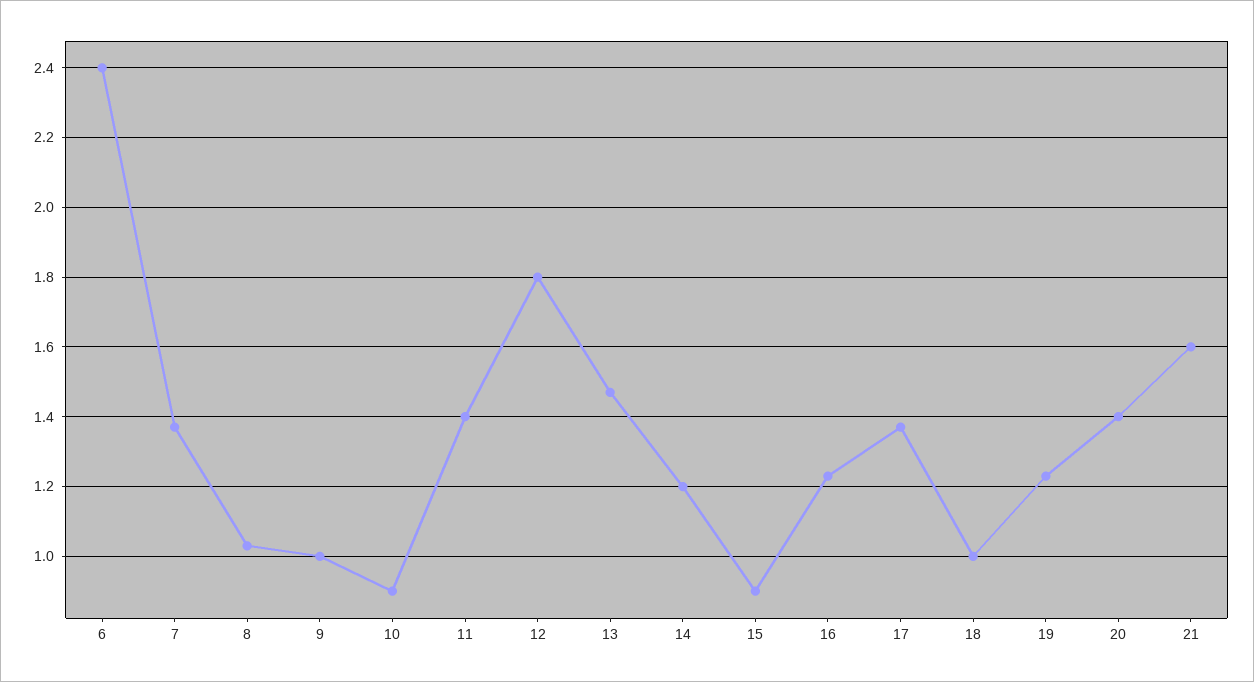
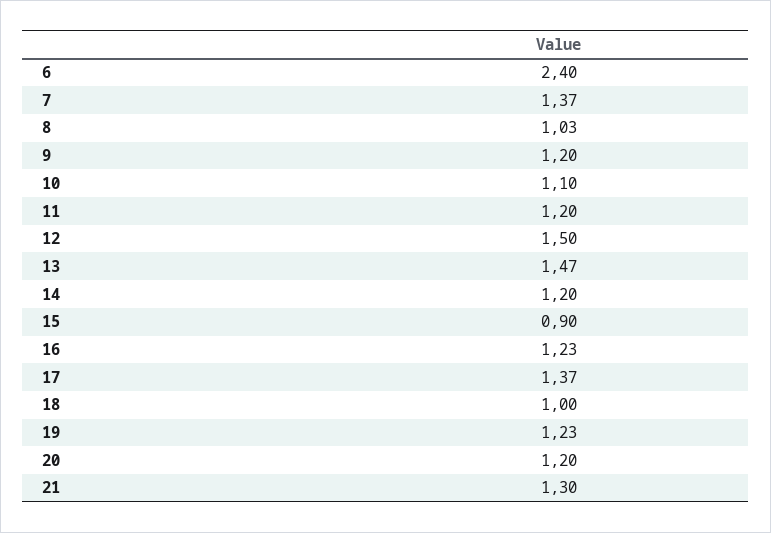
  {
    "6": 2.4,
    "7": 1.37,
    "8": 1.03,
-   "9": 1,
+   "9": 1.2,
-   "10": 0.9,
+   "10": 1.1,
-   "11": 1.4,
+   "11": 1.2,
-   "12": 1.8,
+   "12": 1.5,
    "13": 1.47,
    "14": 1.2,
    "15": 0.9,
    "16": 1.23,
    "17": 1.37,
    "18": 1,
    "19": 1.23,
-   "20": 1.4,
+   "20": 1.2,
-   "21": 1.6
+   "21": 1.3
  }

